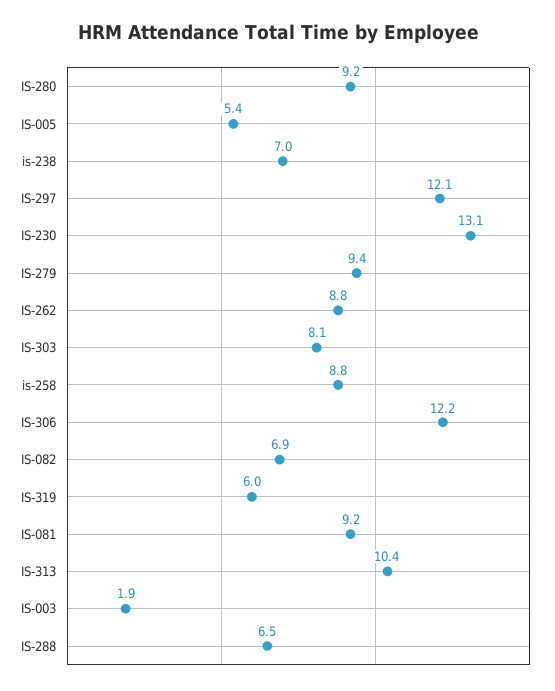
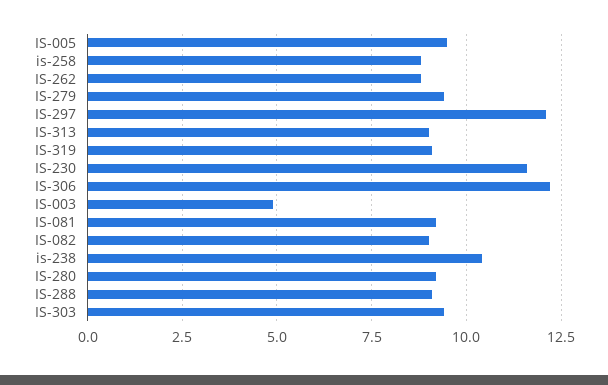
  {
    "IS-280": 9.2,
-   "IS-005": 5.4,
+   "IS-005": 9.5,
-   "is-238": 7,
+   "is-238": 10.5,
    "IS-297": 12.1,
-   "IS-230": 13.1,
+   "IS-230": 11.5,
    "IS-279": 9.4,
    "IS-262": 8.8,
-   "IS-303": 8.1,
+   "IS-303": 9.5,
    "is-258": 8.8,
    "IS-306": 12.2,
-   "IS-082": 6.9,
+   "IS-082": 9,
-   "IS-319": 6,
+   "IS-319": 9,
    "IS-081": 9.2,
-   "IS-313": 10.4,
+   "IS-313": 9,
-   "IS-003": 1.9,
+   "IS-003": 5,
-   "IS-288": 6.5
+   "IS-288": 9
  }

